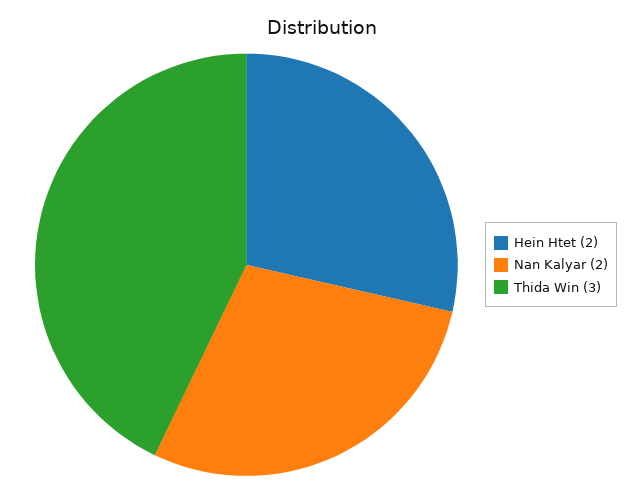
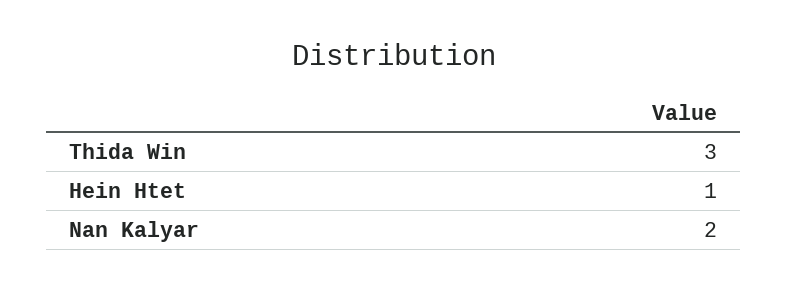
  {
-   "Hein Htet": 2,
+   "Hein Htet": 1,
    "Nan Kalyar": 2,
    "Thida Win": 3
  }

